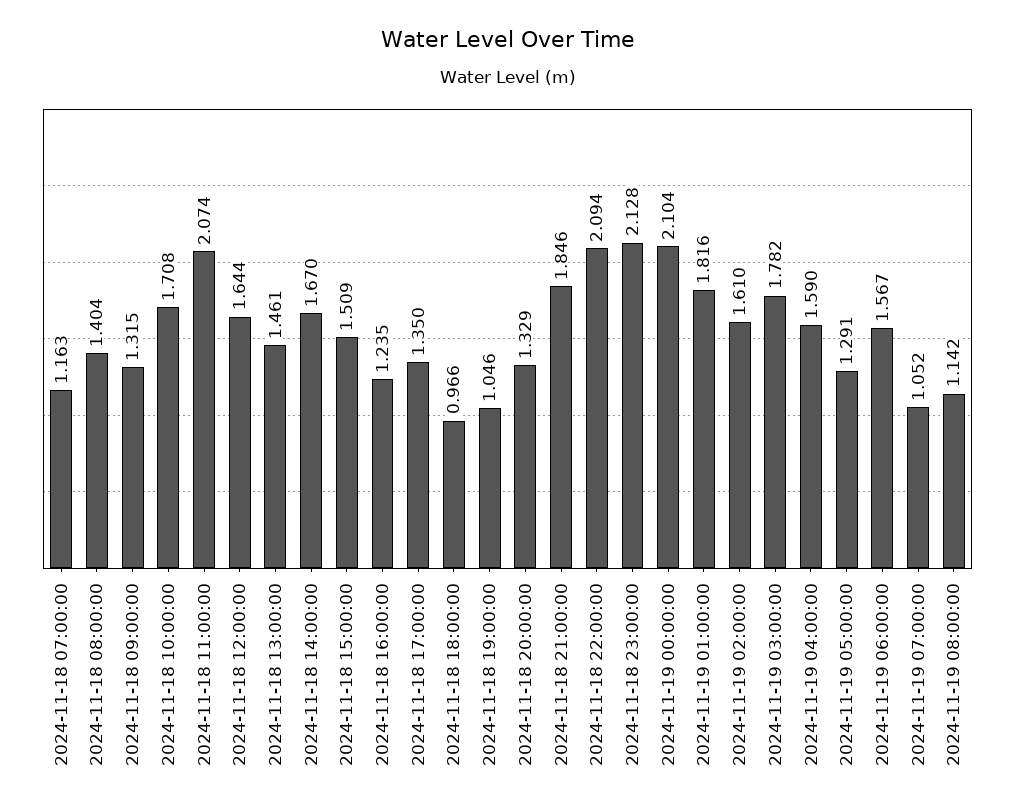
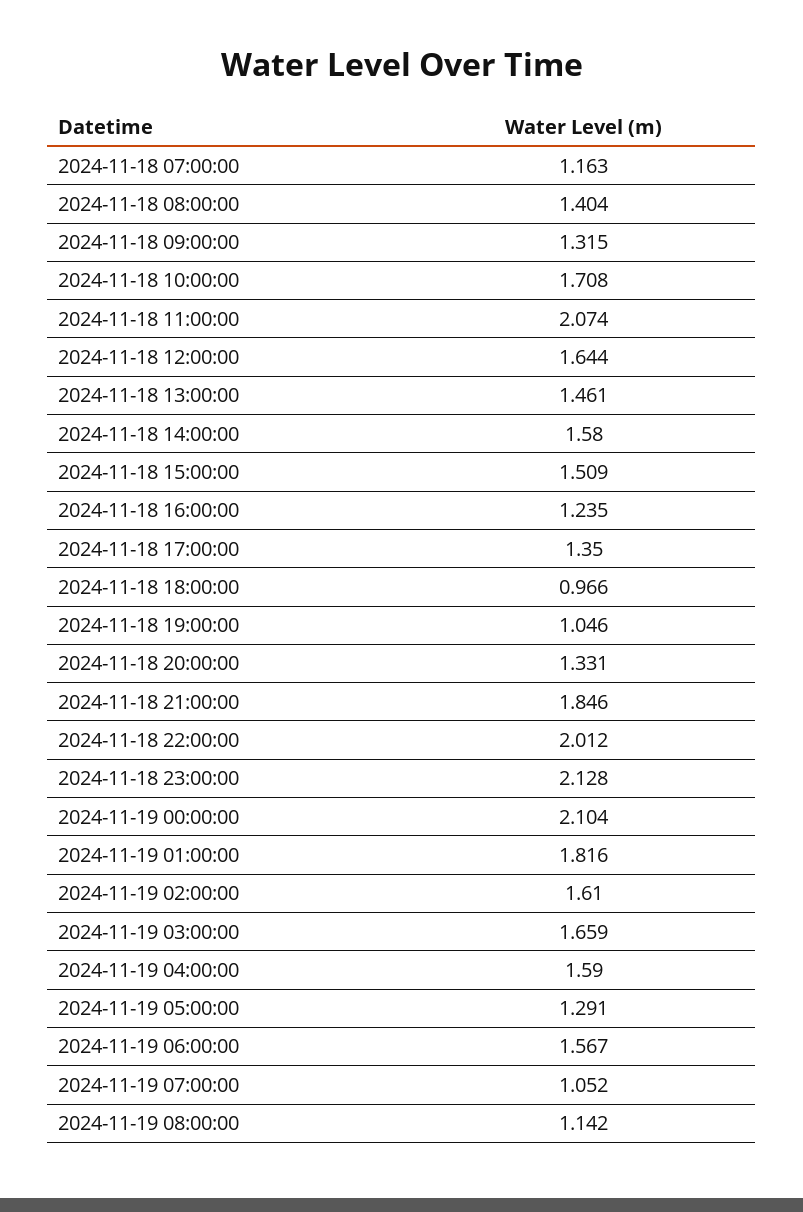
  {
    "2024-11-18 07:00:00": 1.163,
    "2024-11-18 08:00:00": 1.404,
    "2024-11-18 09:00:00": 1.315,
    "2024-11-18 10:00:00": 1.708,
    "2024-11-18 11:00:00": 2.074,
    "2024-11-18 12:00:00": 1.644,
    "2024-11-18 13:00:00": 1.461,
-   "2024-11-18 14:00:00": 1.67,
+   "2024-11-18 14:00:00": 1.58,
    "2024-11-18 15:00:00": 1.509,
    "2024-11-18 16:00:00": 1.235,
    "2024-11-18 17:00:00": 1.35,
    "2024-11-18 18:00:00": 0.966,
    "2024-11-18 19:00:00": 1.046,
-   "2024-11-18 20:00:00": 1.329,
+   "2024-11-18 20:00:00": 1.331,
    "2024-11-18 21:00:00": 1.846,
-   "2024-11-18 22:00:00": 2.094,
+   "2024-11-18 22:00:00": 2.012,
    "2024-11-18 23:00:00": 2.128,
    "2024-11-19 00:00:00": 2.104,
    "2024-11-19 01:00:00": 1.816,
    "2024-11-19 02:00:00": 1.61,
-   "2024-11-19 03:00:00": 1.782,
+   "2024-11-19 03:00:00": 1.659,
    "2024-11-19 04:00:00": 1.59,
    "2024-11-19 05:00:00": 1.291,
    "2024-11-19 06:00:00": 1.567,
    "2024-11-19 07:00:00": 1.052,
    "2024-11-19 08:00:00": 1.142
  }

